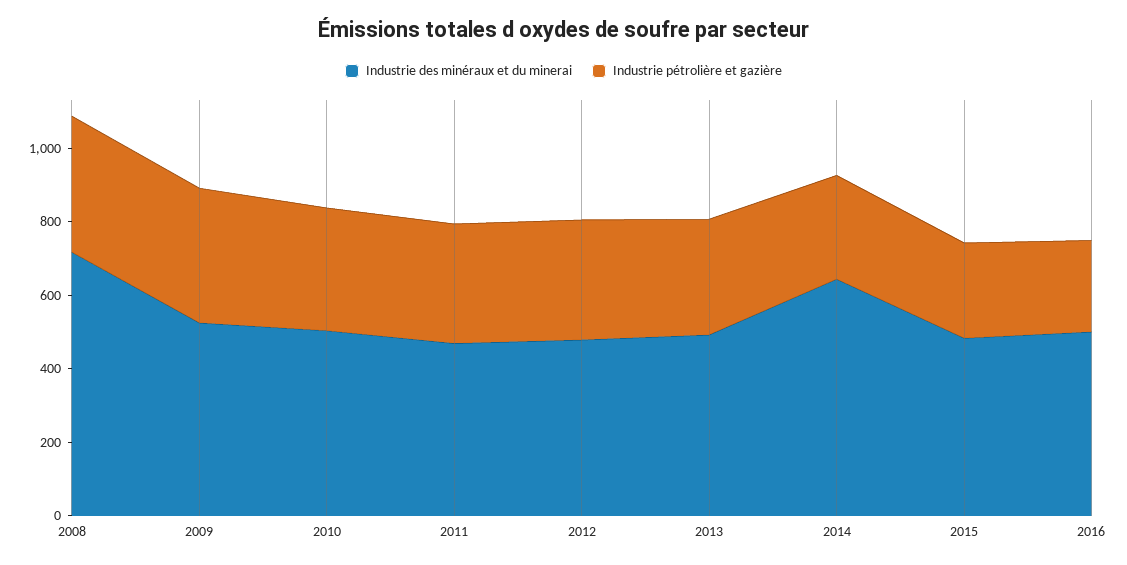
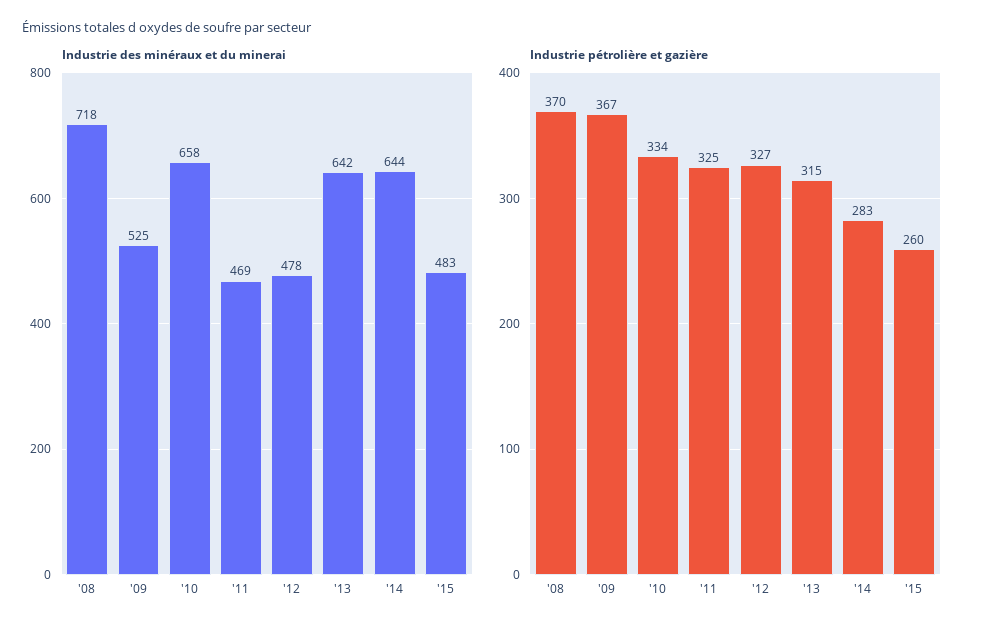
  {
    "Industrie des minéraux et du minerai": {
      "2008": 718,
      "2009": 525,
-     "2010": 500,
+     "2010": 658,
      "2011": 469,
      "2012": 478,
-     "2013": 500,
+     "2013": 642,
      "2014": 644,
-     "2015": 483,
+     "2015": 483
-     "2016": 500
    },
    "Industrie pétrolière et gazière": {
      "2008": 370,
      "2009": 367,
      "2010": 334,
      "2011": 325,
      "2012": 327,
      "2013": 315,
      "2014": 283,
-     "2015": 260,
+     "2015": 260
-     "2016": 250
    }
  }

